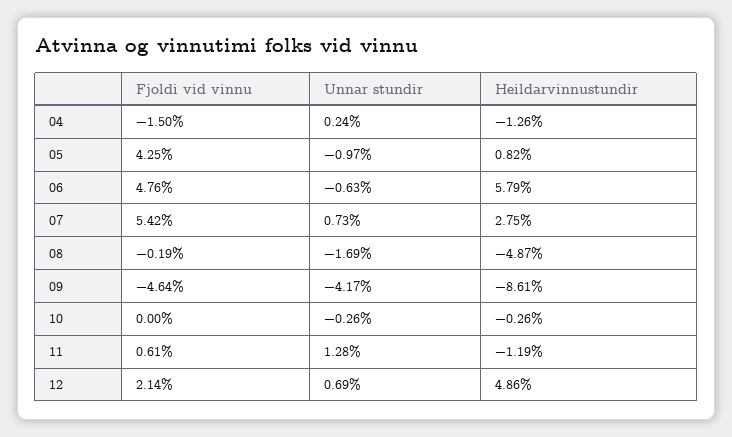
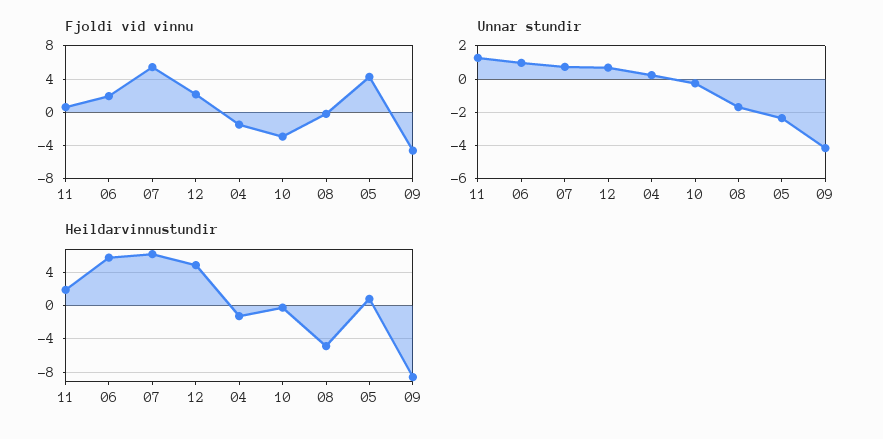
  {
    "Fjoldi vid vinnu": {
      "04": -1.5,
      "05": 4.25,
-     "06": 4.76,
+     "06": 2,
      "07": 5.42,
      "08": -0.19,
      "09": -4.64,
-     "10": 0,
+     "10": -3,
      "11": 0.61,
      "12": 2.14
    },
    "Unnar stundir": {
      "04": 0.24,
-     "05": -0.97,
+     "05": -2.5,
-     "06": -0.63,
+     "06": 1,
      "07": 0.73,
      "08": -1.69,
      "09": -4.17,
      "10": -0.26,
      "11": 1.28,
      "12": 0.69
    },
    "Heildarvinnustundir": {
      "04": -1.26,
      "05": 0.82,
      "06": 5.79,
-     "07": 2.75,
+     "07": 6,
      "08": -4.87,
      "09": -8.61,
      "10": -0.26,
-     "11": -1.19,
+     "11": 2,
      "12": 4.86
    }
  }

